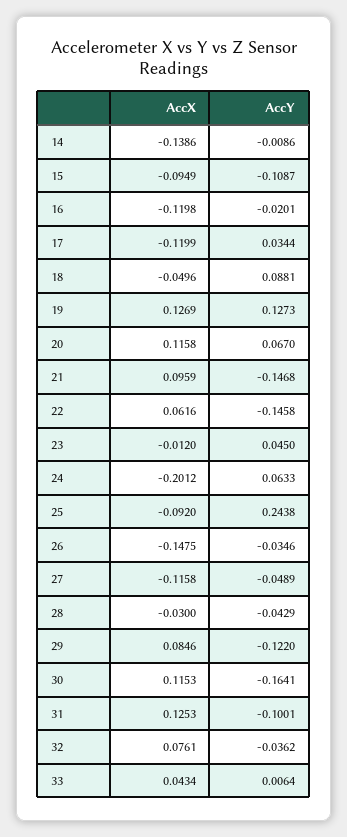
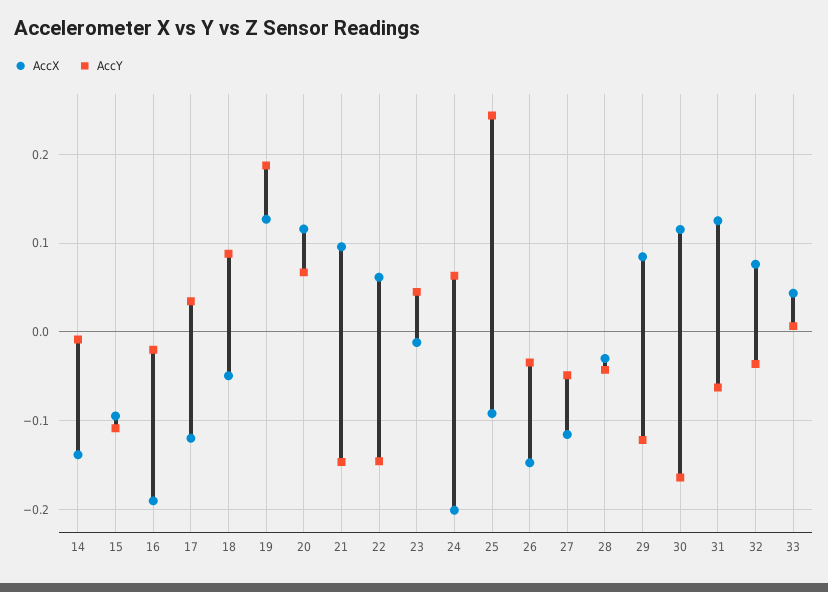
  {
    "AccX": {
      "14": -0.1386,
      "15": -0.0949,
-     "16": -0.1198,
+     "16": -0.19,
      "17": -0.1199,
      "18": -0.0496,
      "19": 0.1269,
      "20": 0.1158,
      "21": 0.0959,
      "22": 0.0616,
      "23": -0.012,
      "24": -0.2012,
      "25": -0.092,
      "26": -0.1475,
      "27": -0.1158,
      "28": -0.03,
      "29": 0.0846,
      "30": 0.1153,
      "31": 0.1253,
      "32": 0.0761,
      "33": 0.0434
    },
    "AccY": {
      "14": -0.0086,
      "15": -0.1087,
      "16": -0.0201,
      "17": 0.0344,
      "18": 0.0881,
-     "19": 0.1273,
+     "19": 0.19,
      "20": 0.067,
      "21": -0.1468,
      "22": -0.1458,
      "23": 0.045,
      "24": 0.0633,
      "25": 0.2438,
      "26": -0.0346,
      "27": -0.0489,
      "28": -0.0429,
      "29": -0.122,
      "30": -0.1641,
-     "31": -0.1001,
+     "31": -0.06,
      "32": -0.0362,
      "33": 0.0064
    }
  }

